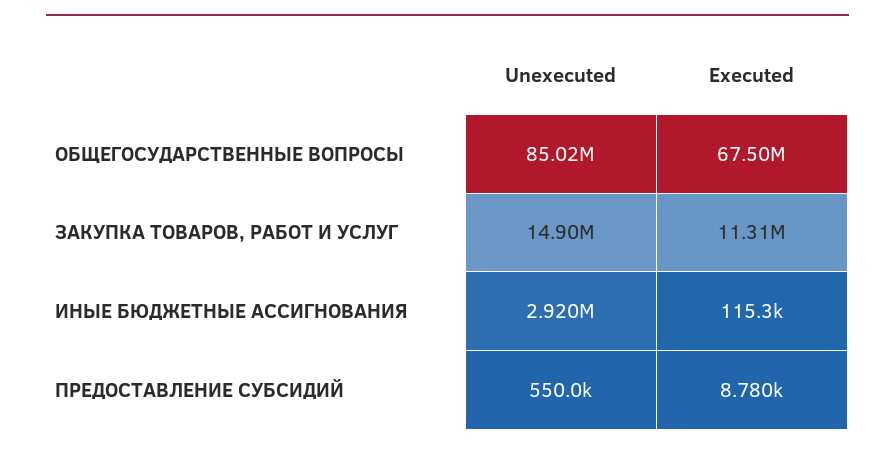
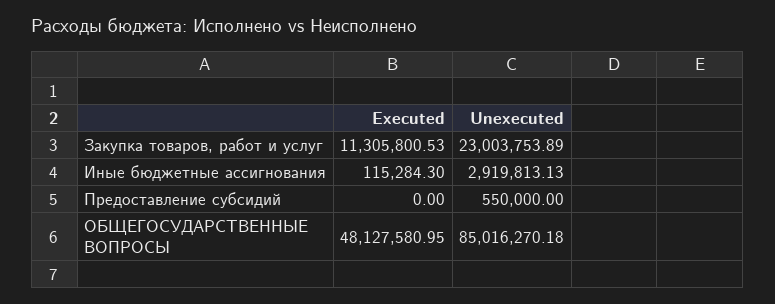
  {
    "Unexecuted": {
      "ОБЩЕГОСУДАРСТВЕННЫЕ ВОПРОСЫ": 85016270.18,
-     "ЗАКУПКА ТОВАРОВ, РАБОТ И УСЛУГ": 14900000,
+     "ЗАКУПКА ТОВАРОВ, РАБОТ И УСЛУГ": 23003753.89,
      "ИНЫЕ БЮДЖЕТНЫЕ АССИГНОВАНИЯ": 2919813.13,
      "ПРЕДОСТАВЛЕНИЕ СУБСИДИЙ": 550000
    },
    "Executed": {
-     "ОБЩЕГОСУДАРСТВЕННЫЕ ВОПРОСЫ": 67500000,
+     "ОБЩЕГОСУДАРСТВЕННЫЕ ВОПРОСЫ": 48127580.95,
      "ЗАКУПКА ТОВАРОВ, РАБОТ И УСЛУГ": 11305800.53,
      "ИНЫЕ БЮДЖЕТНЫЕ АССИГНОВАНИЯ": 115284.3,
-     "ПРЕДОСТАВЛЕНИЕ СУБСИДИЙ": 8780
+     "ПРЕДОСТАВЛЕНИЕ СУБСИДИЙ": 0
    }
  }

